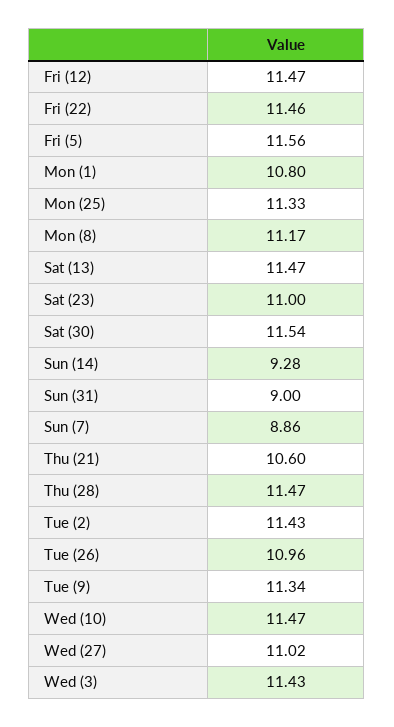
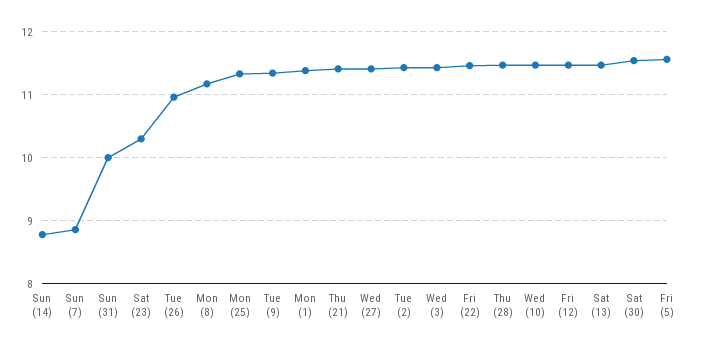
  {
    "Fri (12)": 11.47,
    "Fri (22)": 11.46,
    "Fri (5)": 11.56,
-   "Mon (1)": 10.8,
+   "Mon (1)": 11.4,
    "Mon (25)": 11.33,
    "Mon (8)": 11.17,
    "Sat (13)": 11.47,
-   "Sat (23)": 11,
+   "Sat (23)": 10.3,
    "Sat (30)": 11.54,
-   "Sun (14)": 9.28,
+   "Sun (14)": 8.8,
-   "Sun (31)": 9,
+   "Sun (31)": 10,
    "Sun (7)": 8.86,
-   "Thu (21)": 10.6,
+   "Thu (21)": 11.4,
    "Thu (28)": 11.47,
    "Tue (2)": 11.43,
    "Tue (26)": 10.96,
    "Tue (9)": 11.34,
    "Wed (10)": 11.47,
-   "Wed (27)": 11.02,
+   "Wed (27)": 11.4,
    "Wed (3)": 11.43
  }

